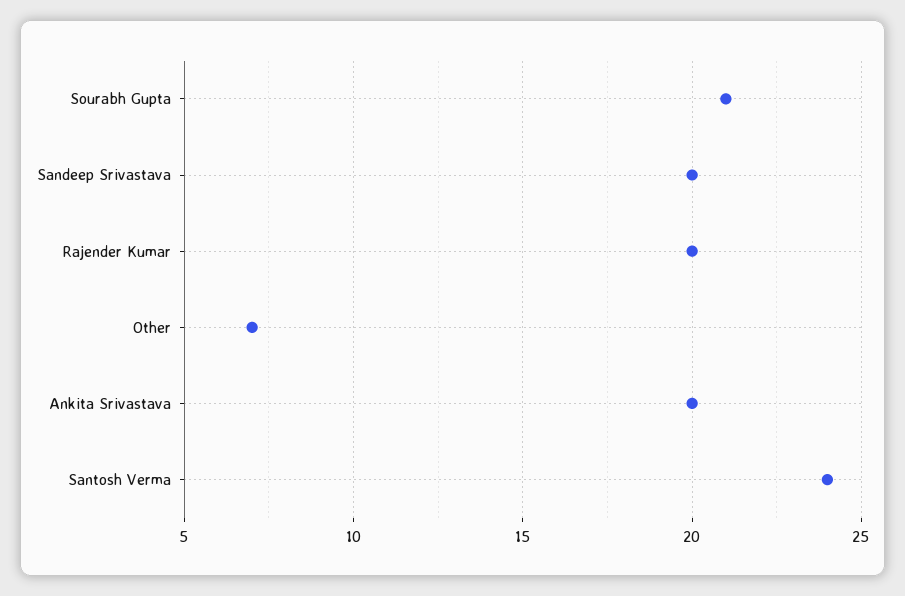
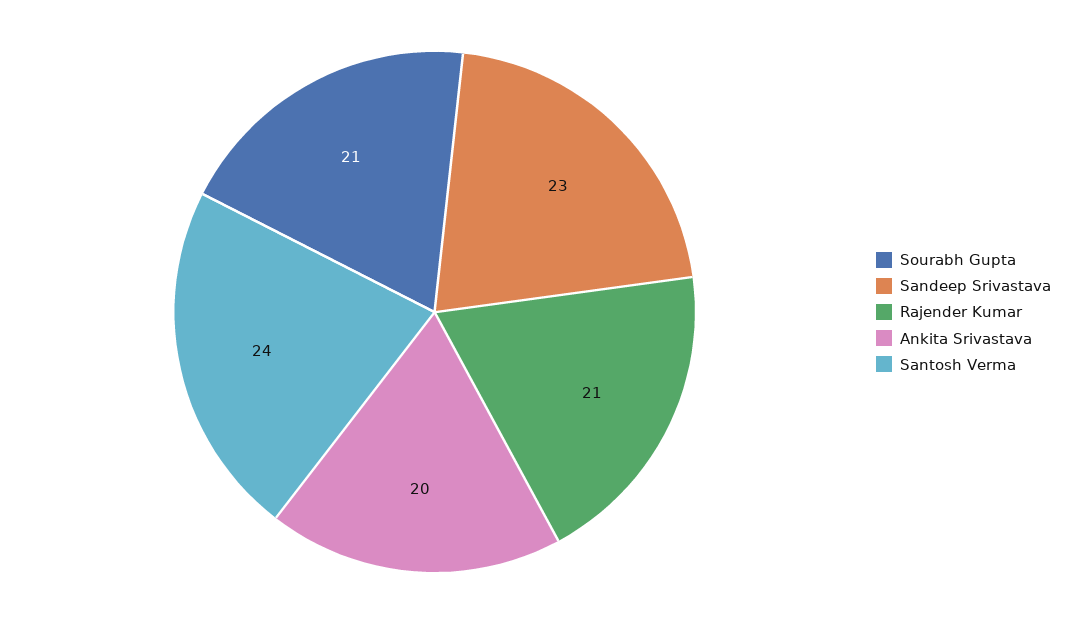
  {
    "Sourabh Gupta": 21,
-   "Sandeep Srivastava": 20,
+   "Sandeep Srivastava": 23,
-   "Rajender Kumar": 20,
+   "Rajender Kumar": 21,
-   "Other": 7,
    "Ankita Srivastava": 20,
    "Santosh Verma": 24
  }

